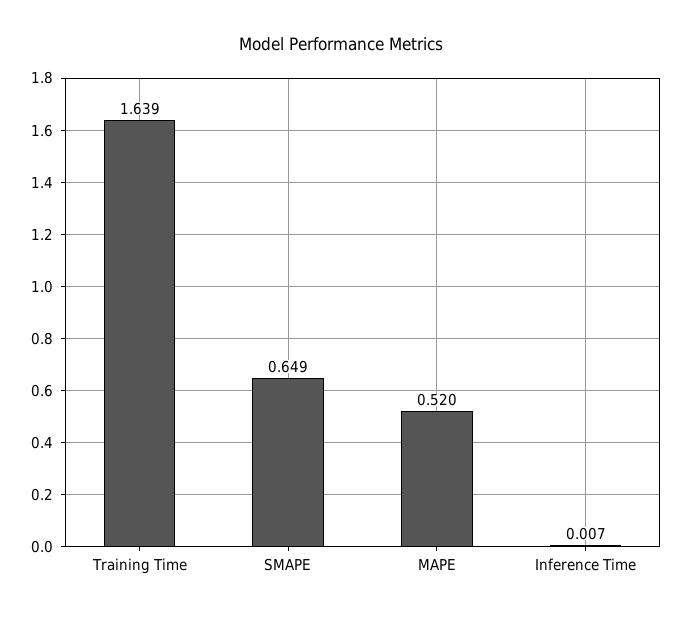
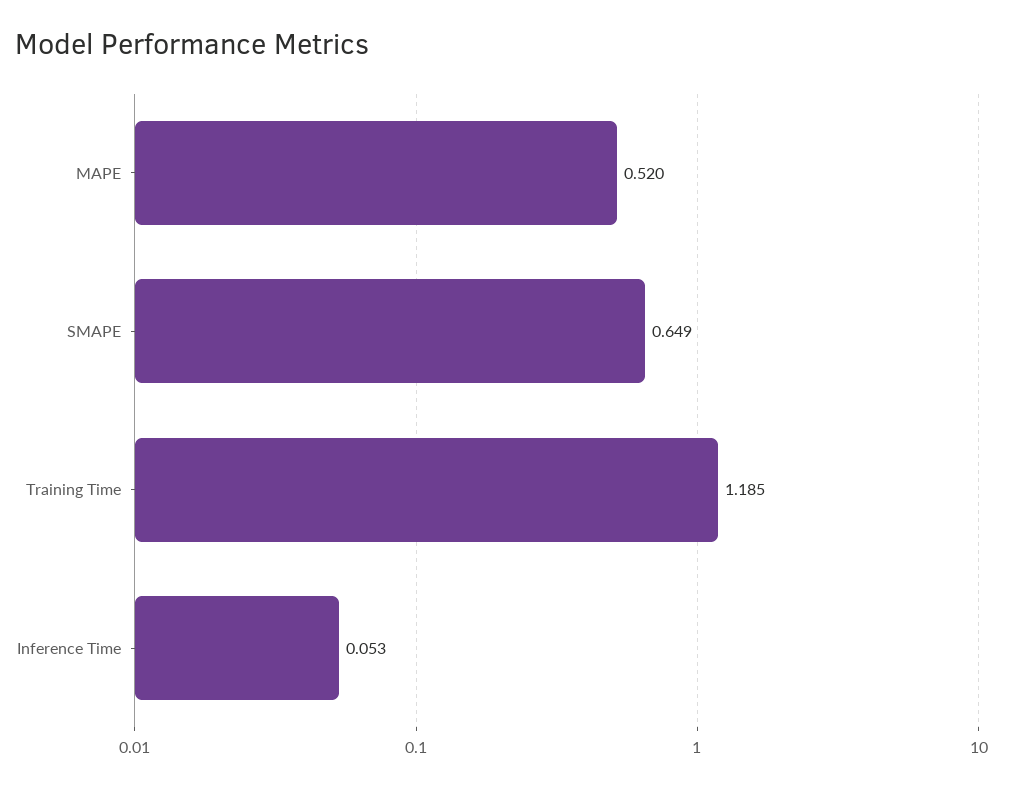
  {
-   "Training Time": 1.639,
+   "Training Time": 1.185,
    "SMAPE": 0.649,
    "MAPE": 0.52,
-   "Inference Time": 0.007
+   "Inference Time": 0.053
  }

